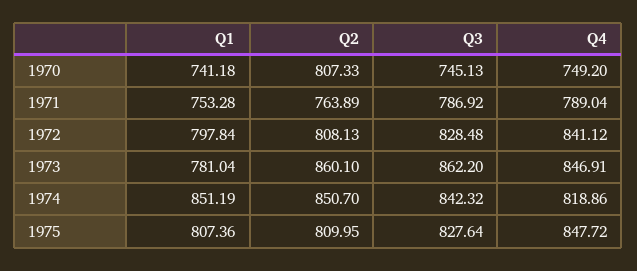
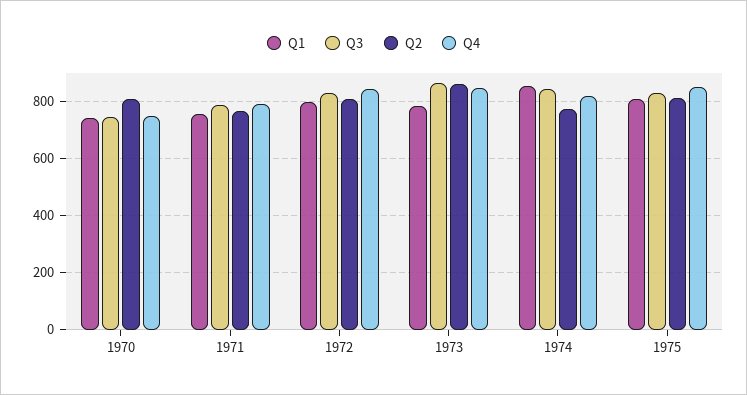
  {
    "Q1": {
      "1970": 741.18,
      "1971": 753.28,
      "1972": 797.84,
      "1973": 781.04,
      "1974": 851.19,
      "1975": 807.36
    },
    "Q2": {
      "1970": 807.33,
      "1971": 763.89,
      "1972": 808.13,
      "1973": 860.1,
-     "1974": 850.7,
+     "1974": 775,
      "1975": 809.95
    },
    "Q3": {
      "1970": 745.13,
      "1971": 786.92,
      "1972": 828.48,
      "1973": 862.2,
      "1974": 842.32,
      "1975": 827.64
    },
    "Q4": {
      "1970": 749.2,
      "1971": 789.04,
      "1972": 841.12,
      "1973": 846.91,
      "1974": 818.86,
      "1975": 847.72
    }
  }

